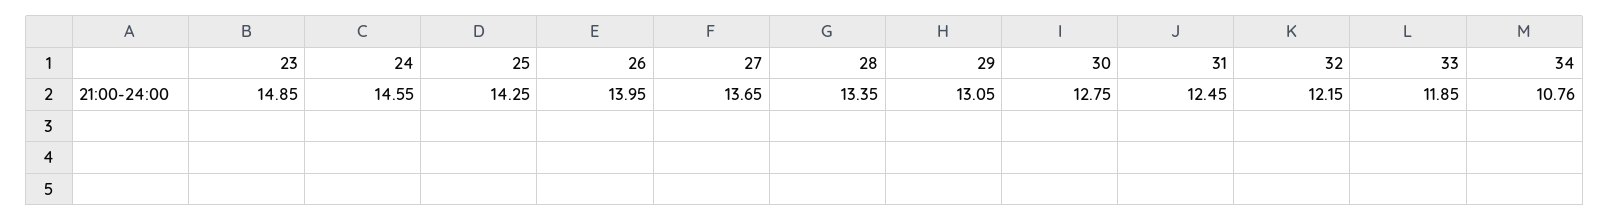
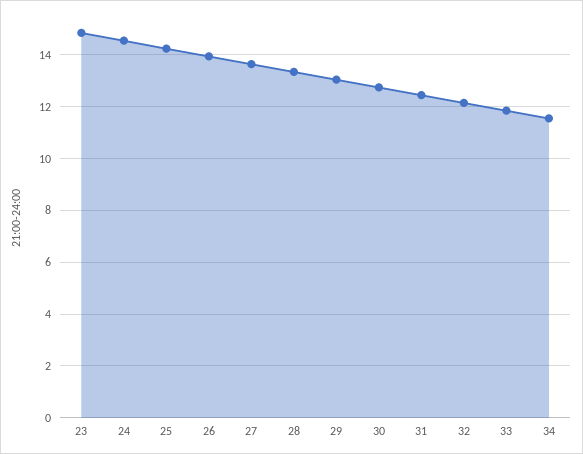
  {
    "23": 14.85,
    "24": 14.55,
    "25": 14.25,
    "26": 13.95,
    "27": 13.65,
    "28": 13.35,
    "29": 13.05,
    "30": 12.75,
    "31": 12.45,
    "32": 12.15,
    "33": 11.85,
-   "34": 10.76
+   "34": 11.5
  }

